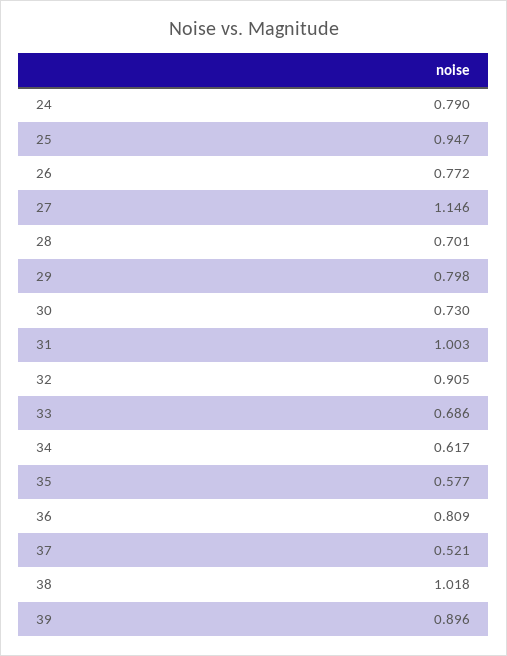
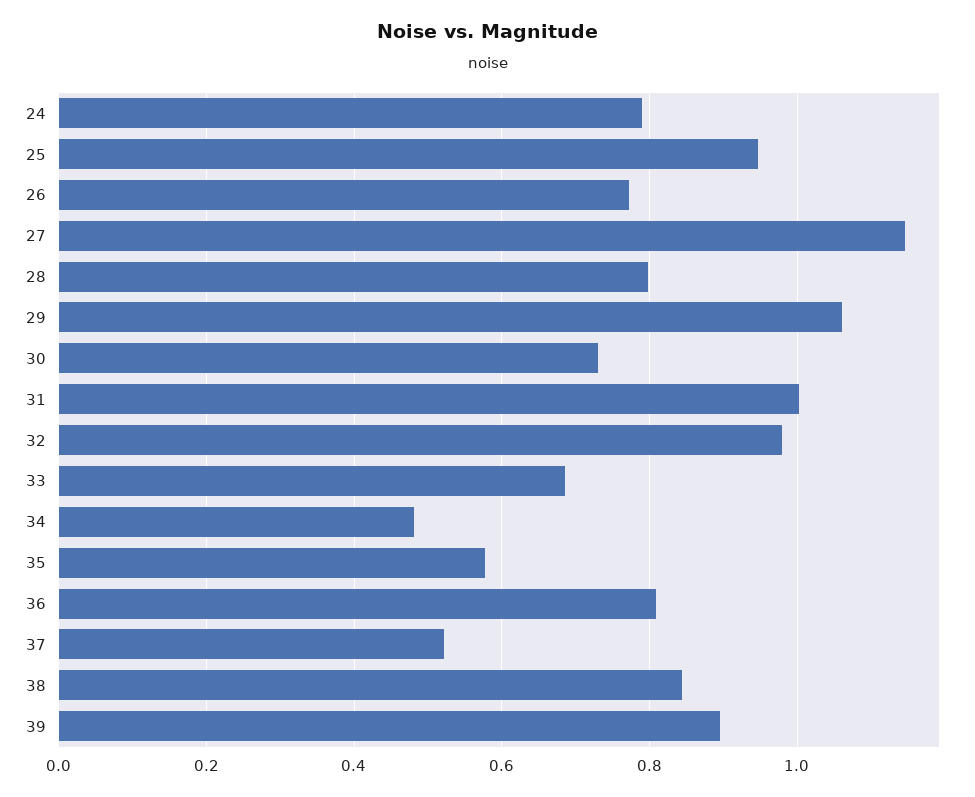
  {
    "24": 0.79,
    "25": 0.947,
    "26": 0.772,
    "27": 1.146,
-   "28": 0.701,
+   "28": 0.8,
-   "29": 0.798,
+   "29": 1.06,
    "30": 0.73,
    "31": 1.003,
-   "32": 0.905,
+   "32": 0.98,
    "33": 0.686,
-   "34": 0.617,
+   "34": 0.48,
    "35": 0.577,
    "36": 0.809,
    "37": 0.521,
-   "38": 1.018,
+   "38": 0.84,
    "39": 0.896
  }

